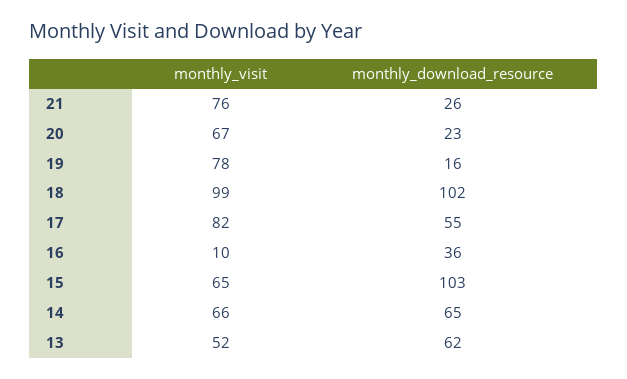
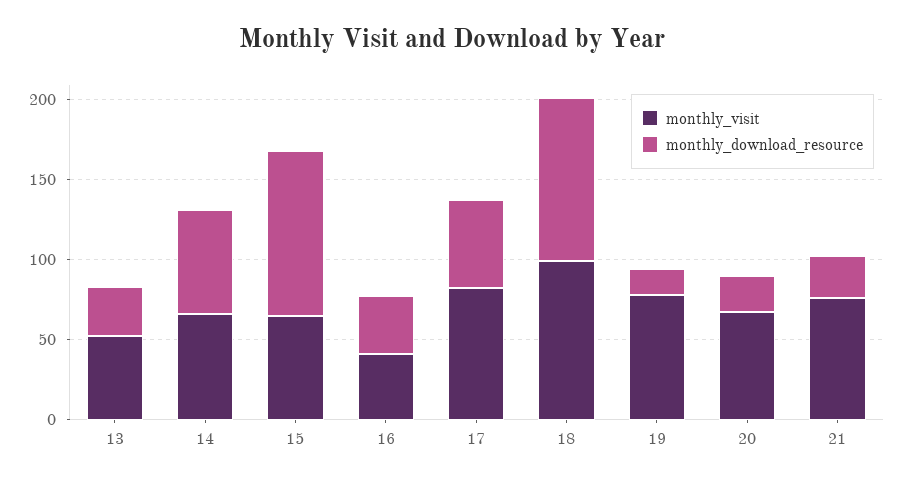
  {
    "monthly_visit": {
      "21": 76,
      "20": 67,
      "19": 78,
      "18": 99,
      "17": 82,
-     "16": 10,
+     "16": 40,
      "15": 65,
      "14": 66,
      "13": 52
    },
    "monthly_download_resource": {
      "21": 26,
      "20": 23,
      "19": 16,
      "18": 102,
      "17": 55,
      "16": 36,
      "15": 103,
      "14": 65,
-     "13": 62
+     "13": 30
    }
  }

